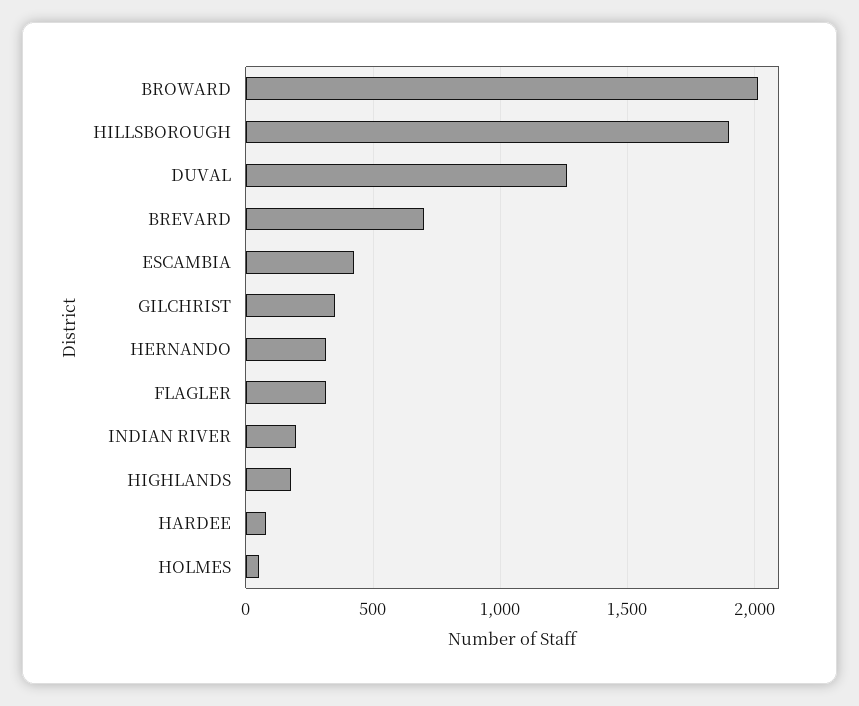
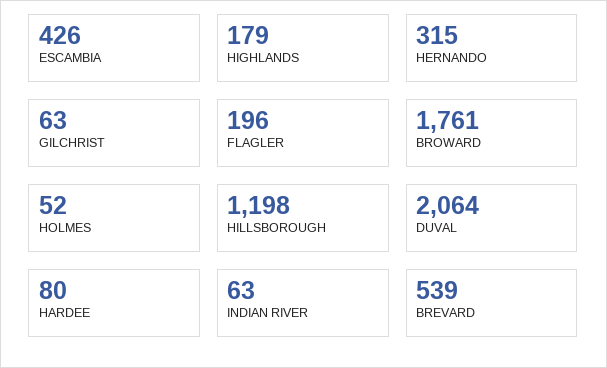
  {
-   "BROWARD": 2000,
+   "BROWARD": 1761,
-   "HILLSBOROUGH": 1900,
+   "HILLSBOROUGH": 1198,
-   "DUVAL": 1250,
+   "DUVAL": 2064,
-   "BREVARD": 700,
+   "BREVARD": 539,
    "ESCAMBIA": 426,
-   "GILCHRIST": 350,
+   "GILCHRIST": 63,
    "HERNANDO": 315,
-   "FLAGLER": 300,
+   "FLAGLER": 196,
-   "INDIAN RIVER": 200,
+   "INDIAN RIVER": 63,
    "HIGHLANDS": 179,
    "HARDEE": 80,
    "HOLMES": 52
  }

